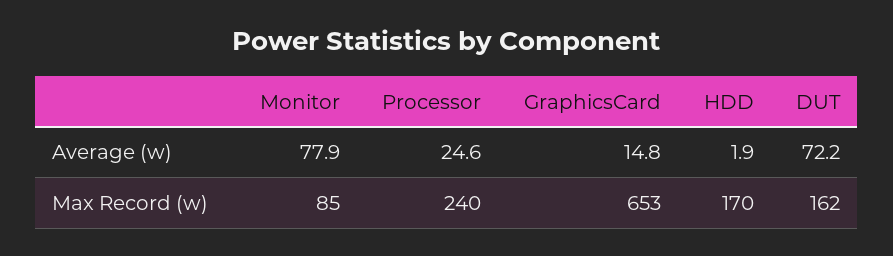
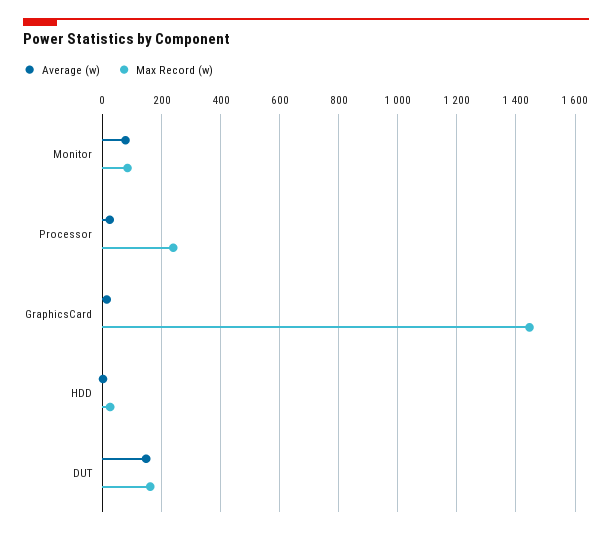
  {
    "Average (w)": {
      "Monitor": 77.9,
      "Processor": 24.6,
      "GraphicsCard": 14.8,
      "HDD": 1.9,
-     "DUT": 72.2
+     "DUT": 150
    },
    "Max Record (w)": {
      "Monitor": 85,
      "Processor": 240,
-     "GraphicsCard": 653,
+     "GraphicsCard": 1450,
-     "HDD": 170,
+     "HDD": 25,
      "DUT": 162
    }
  }

